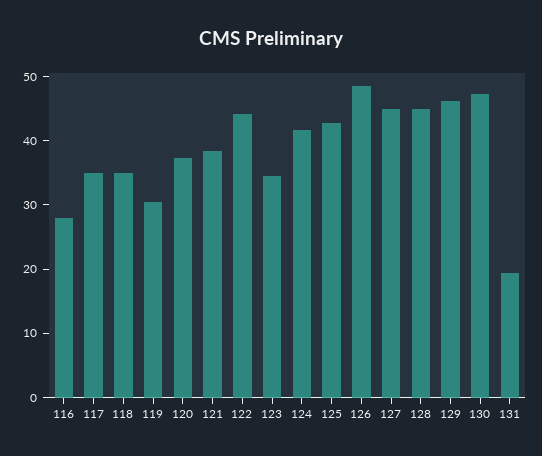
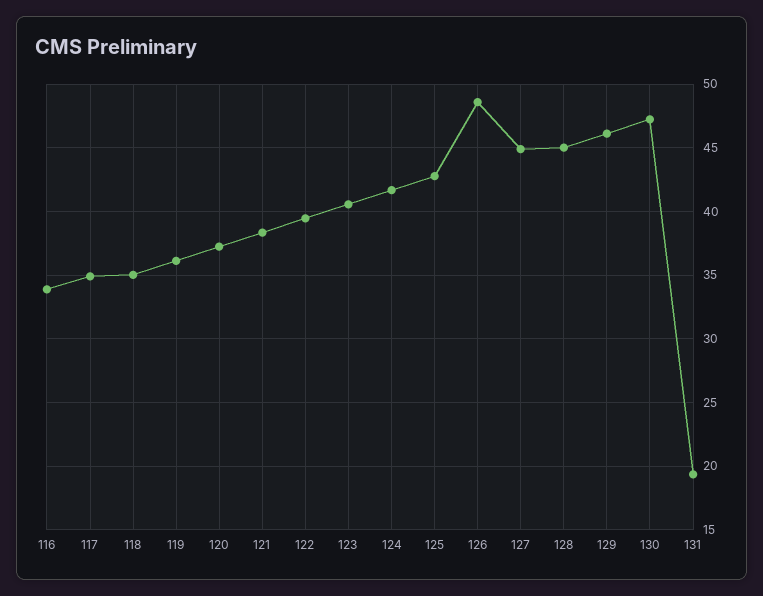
  {
-   "116": 28,
+   "116": 34,
    "117": 35,
    "118": 35,
-   "119": 30,
+   "119": 36,
    "120": 37,
    "121": 38.5,
-   "122": 44,
+   "122": 39.5,
-   "123": 34,
+   "123": 40.5,
    "124": 41.5,
    "125": 43,
    "126": 48.5,
    "127": 45,
    "128": 45,
    "129": 46,
    "130": 47,
    "131": 19.5
  }

